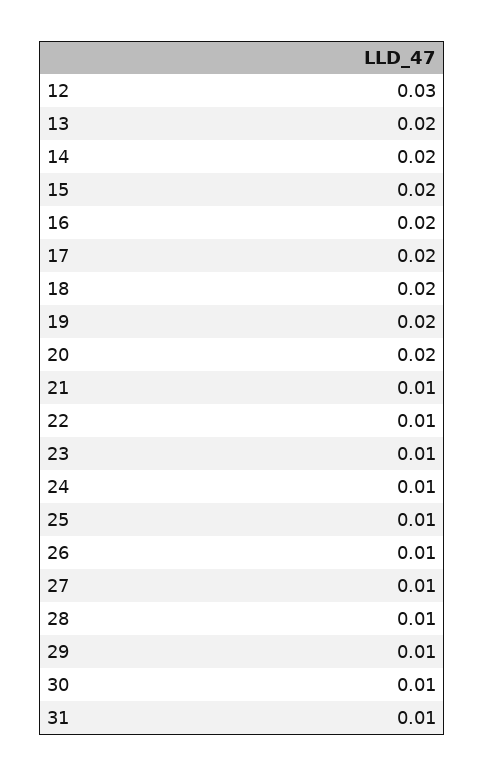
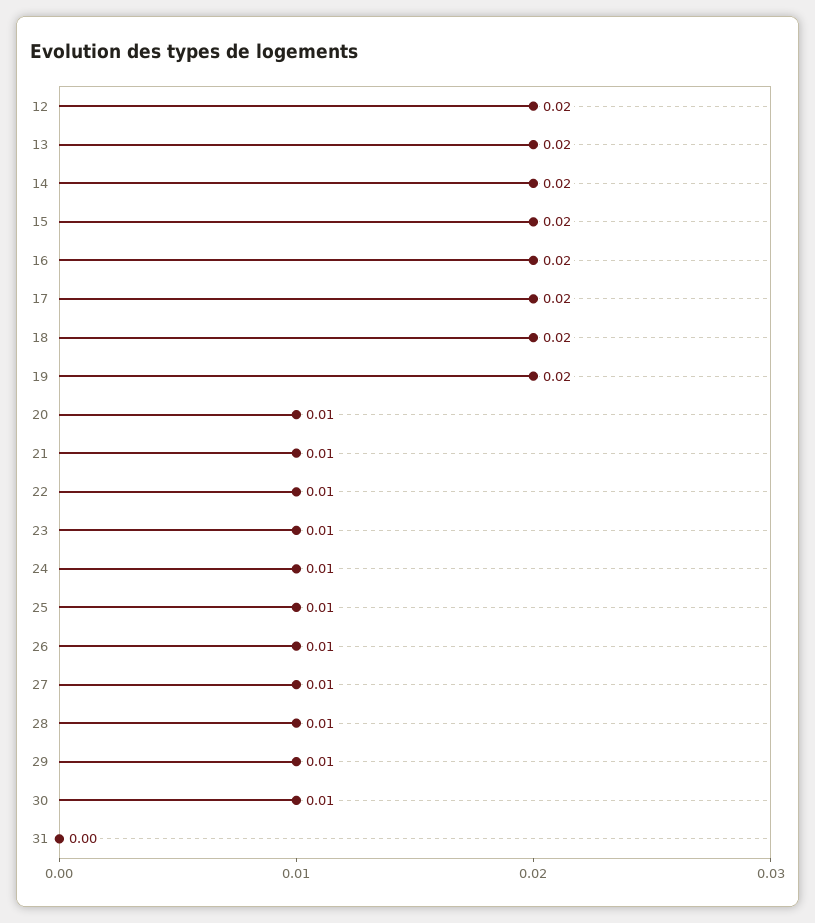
  {
-   "12": 0.03,
+   "12": 0.02,
    "13": 0.02,
    "14": 0.02,
    "15": 0.02,
    "16": 0.02,
    "17": 0.02,
    "18": 0.02,
    "19": 0.02,
-   "20": 0.02,
+   "20": 0.01,
    "21": 0.01,
    "22": 0.01,
    "23": 0.01,
    "24": 0.01,
    "25": 0.01,
    "26": 0.01,
    "27": 0.01,
    "28": 0.01,
    "29": 0.01,
    "30": 0.01,
-   "31": 0.01
+   "31": 0
  }

